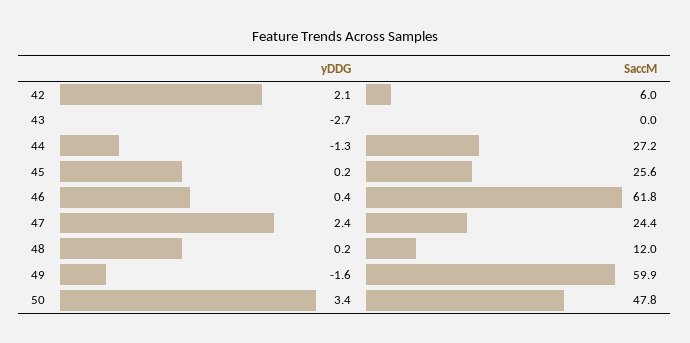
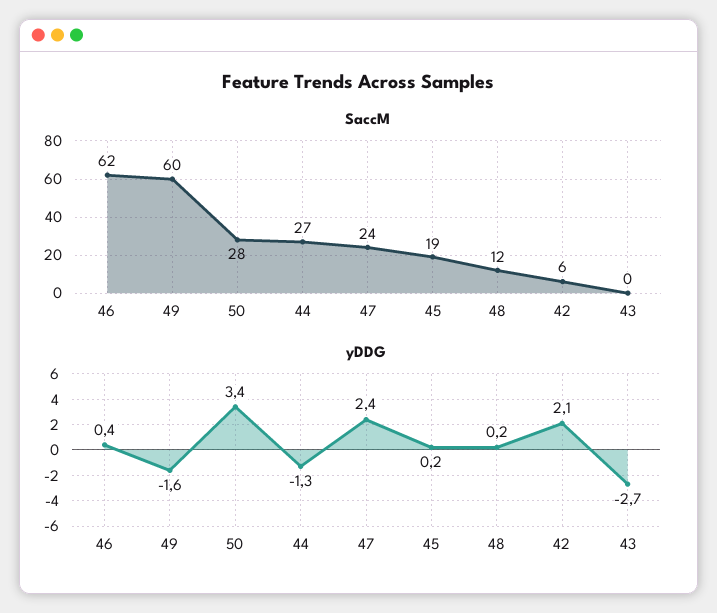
  {
    "yDDG": {
      "42": 2.1,
      "43": -2.7,
      "44": -1.3,
      "45": 0.2,
      "46": 0.4,
      "47": 2.4,
      "48": 0.2,
      "49": -1.6,
      "50": 3.4
    },
    "SaccM": {
      "42": 6,
      "43": 0,
      "44": 27.2,
-     "45": 25.6,
+     "45": 19,
      "46": 61.8,
      "47": 24.4,
      "48": 12,
      "49": 59.9,
-     "50": 47.8
+     "50": 28
    }
  }

